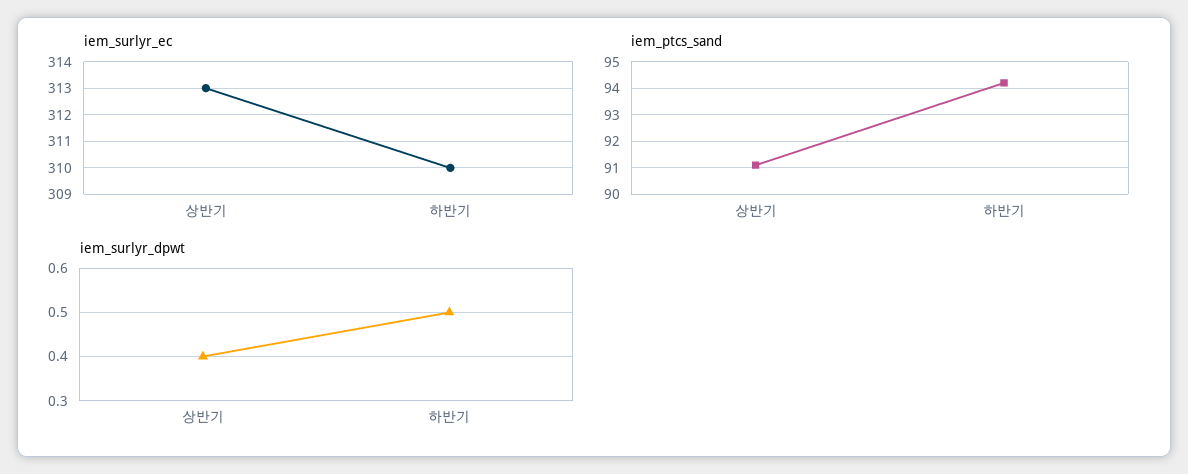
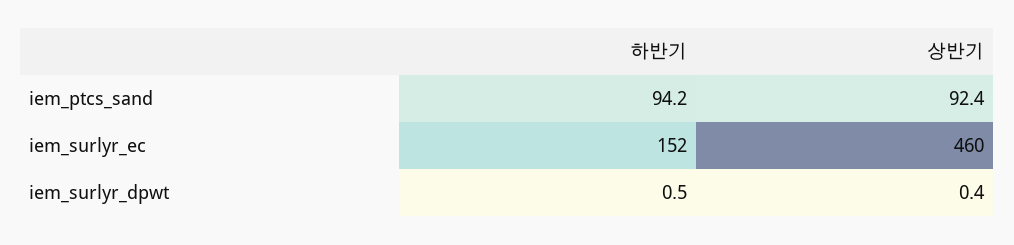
  {
    "iem_surlyr_ec": {
-     "상반기": 313,
+     "상반기": 460,
-     "하반기": 310
+     "하반기": 152
    },
    "iem_ptcs_sand": {
-     "상반기": 91,
+     "상반기": 92.4,
      "하반기": 94.2
    },
    "iem_surlyr_dpwt": {
      "상반기": 0.4,
      "하반기": 0.5
    }
  }

